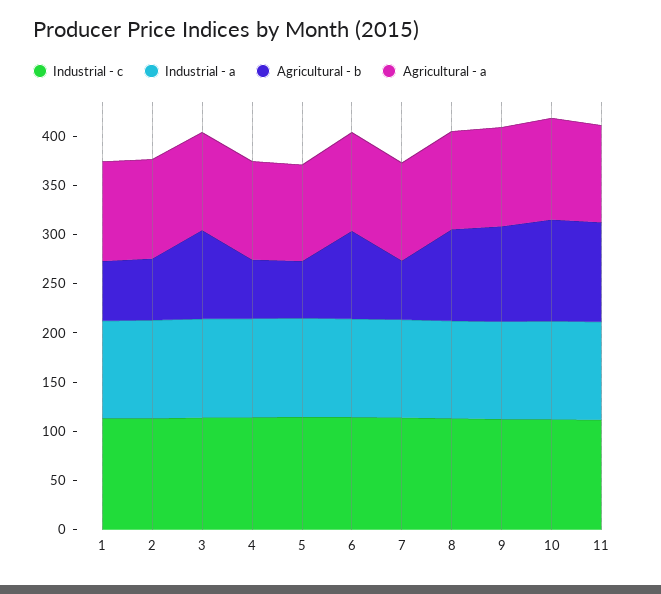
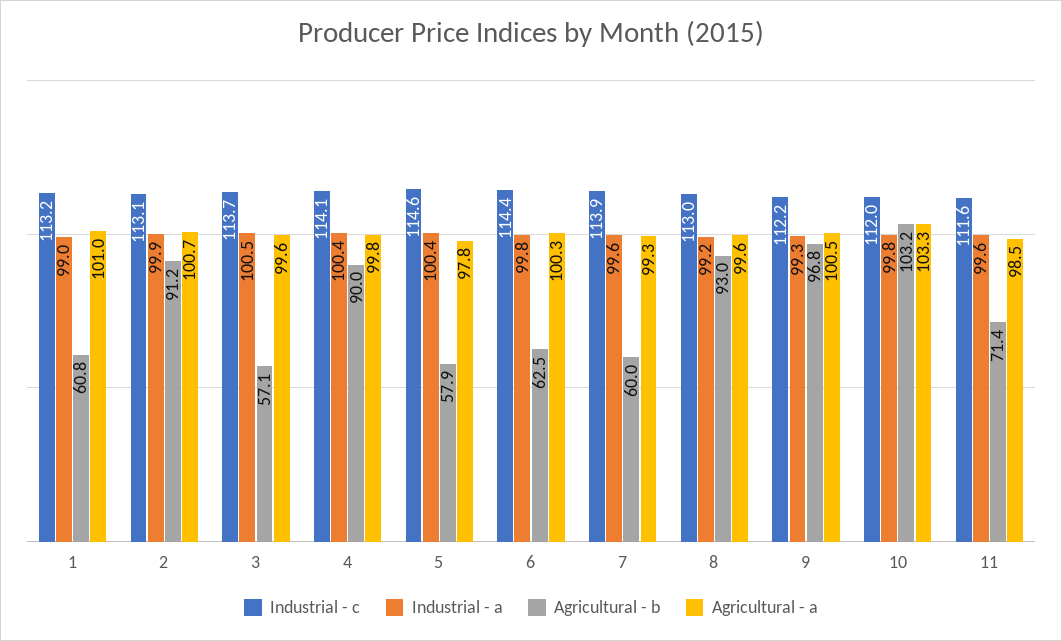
  {
    "Industrial - c": {
      "1": 113.2,
      "2": 113.1,
      "3": 113.7,
      "4": 114.1,
      "5": 114.6,
      "6": 114.4,
      "7": 113.9,
      "8": 113,
      "9": 112.2,
      "10": 112,
      "11": 111.6
    },
    "Industrial - a": {
      "1": 99,
      "2": 99.9,
      "3": 100.5,
      "4": 100.4,
      "5": 100.4,
      "6": 99.8,
      "7": 99.6,
      "8": 99.2,
      "9": 99.3,
      "10": 99.8,
      "11": 99.6
    },
    "Agricultural - b": {
      "1": 60.8,
-     "2": 60,
+     "2": 91.2,
-     "3": 90,
+     "3": 57.1,
-     "4": 60,
+     "4": 90,
      "5": 57.9,
-     "6": 90,
+     "6": 62.5,
      "7": 60,
      "8": 93,
      "9": 96.8,
      "10": 103.2,
-     "11": 100
+     "11": 71.4
    },
    "Agricultural - a": {
      "1": 101,
      "2": 100.7,
      "3": 99.6,
      "4": 99.8,
      "5": 97.8,
      "6": 100.3,
      "7": 99.3,
      "8": 99.6,
      "9": 100.5,
      "10": 103.3,
      "11": 98.5
    }
  }

